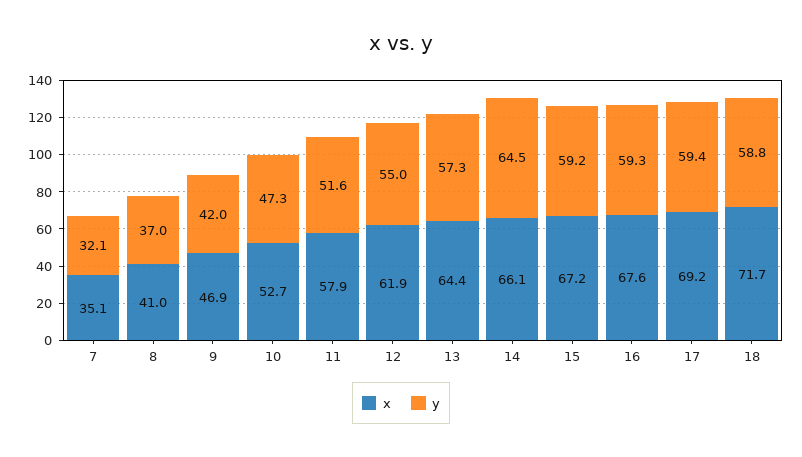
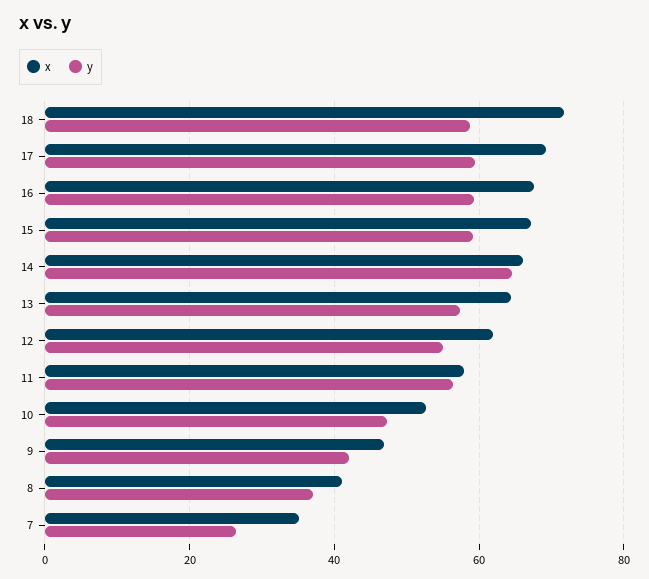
  {
    "x": {
      "7": 35.1,
      "8": 41,
      "9": 46.9,
      "10": 52.7,
      "11": 57.9,
      "12": 61.9,
      "13": 64.4,
      "14": 66.1,
      "15": 67.2,
      "16": 67.6,
      "17": 69.2,
      "18": 71.7
    },
    "y": {
-     "7": 32.1,
+     "7": 26,
      "8": 37,
      "9": 42,
      "10": 47.3,
-     "11": 51.6,
+     "11": 56,
      "12": 55,
      "13": 57.3,
      "14": 64.5,
      "15": 59.2,
      "16": 59.3,
      "17": 59.4,
      "18": 58.8
    }
  }

